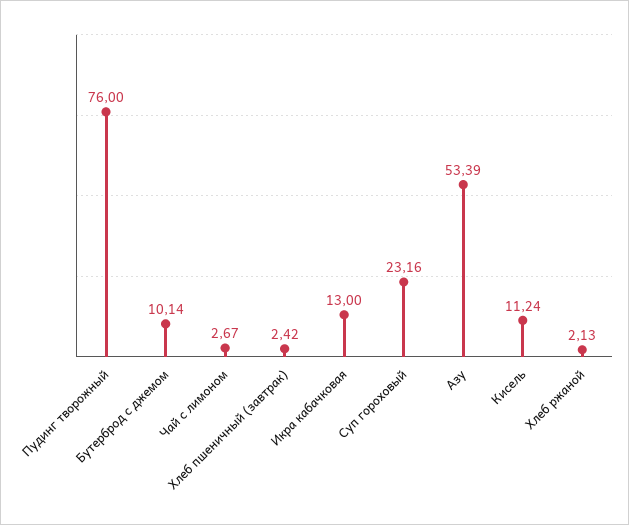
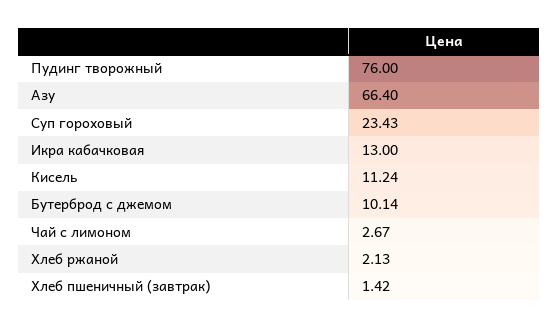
  {
    "Пудинг творожный": 76,
    "Бутерброд с джемом": 10.14,
    "Чай с лимоном": 2.67,
-   "Хлеб пшеничный (завтрак)": 2.42,
+   "Хлеб пшеничный (завтрак)": 1.42,
    "Икра кабачковая": 13,
-   "Суп гороховый": 23.16,
+   "Суп гороховый": 23.43,
-   "Азу": 53.39,
+   "Азу": 66.4,
    "Кисель": 11.24,
    "Хлеб ржаной": 2.13
  }

